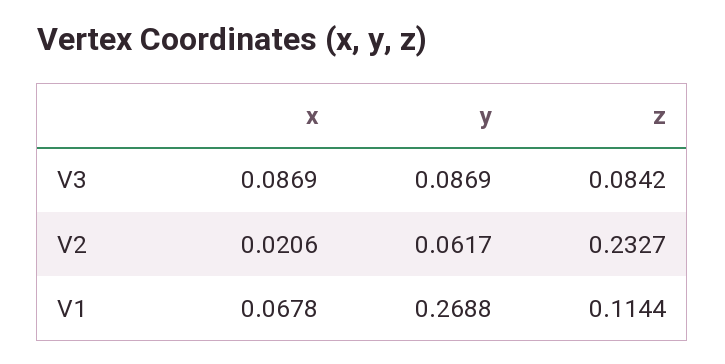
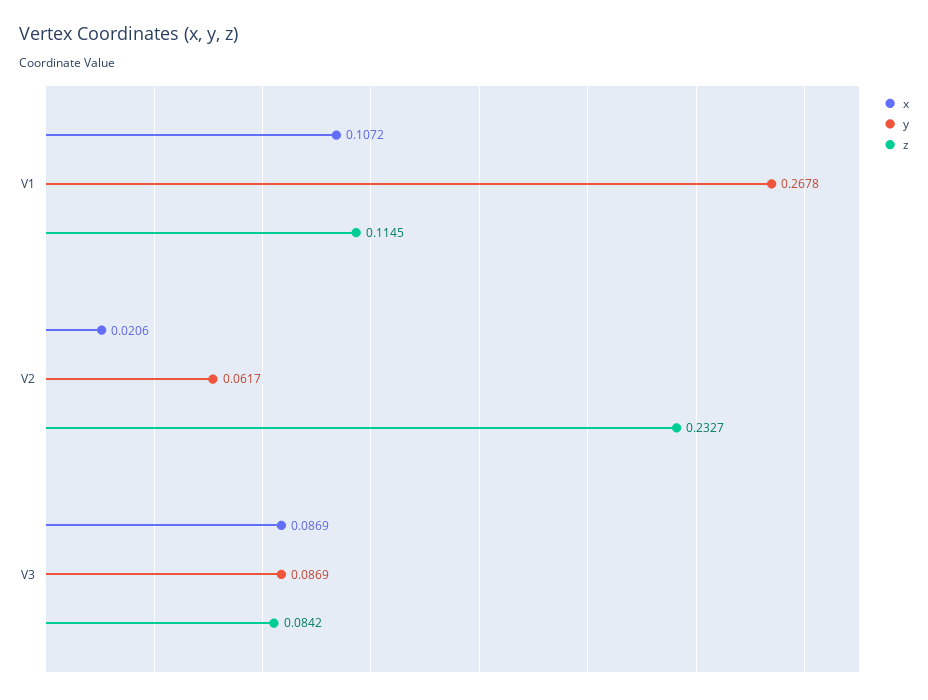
  {
    "x": {
      "V3": 0.0869,
      "V2": 0.0206,
-     "V1": 0.0678
+     "V1": 0.1072
    },
    "y": {
      "V3": 0.0869,
      "V2": 0.0617,
-     "V1": 0.2688
+     "V1": 0.2678
    },
    "z": {
      "V3": 0.0842,
      "V2": 0.2327,
-     "V1": 0.1144
+     "V1": 0.1145
    }
  }

